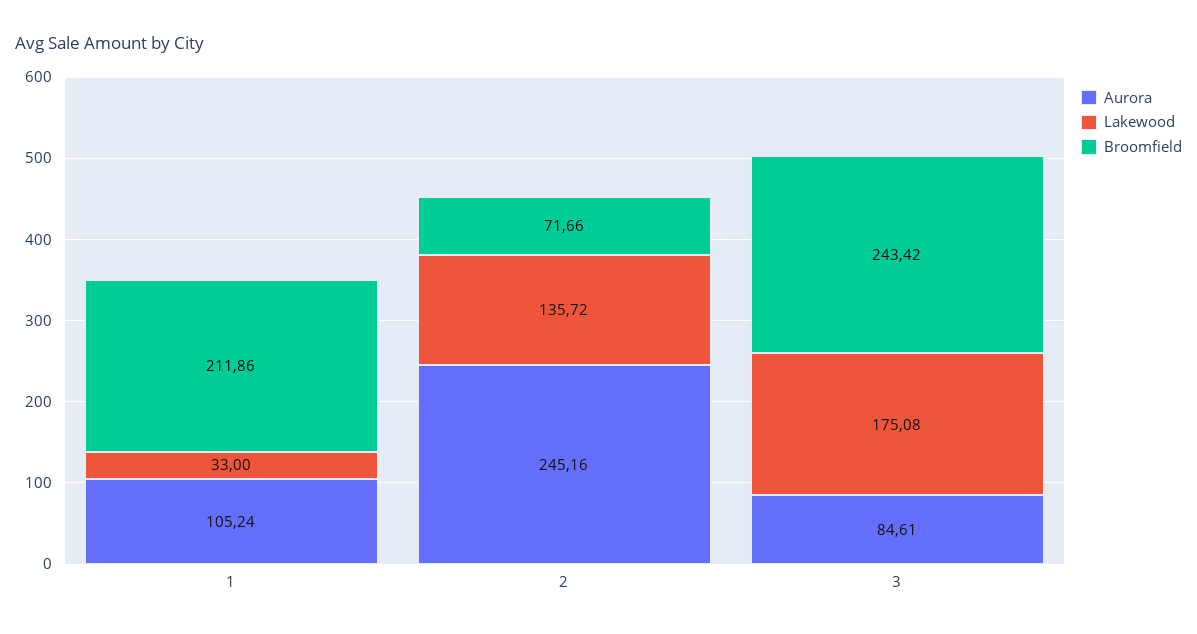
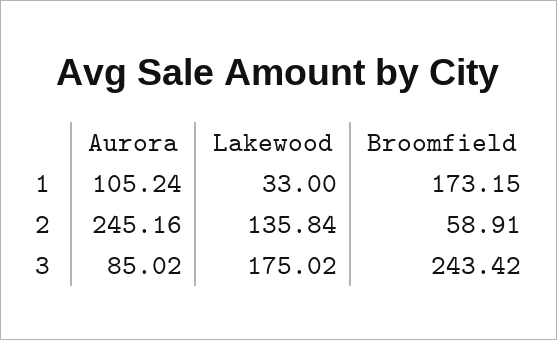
  {
    "Aurora": {
      "1": 105.24,
      "2": 245.16,
-     "3": 84.61
+     "3": 85.02
    },
    "Lakewood": {
      "1": 33,
-     "2": 135.72,
+     "2": 135.84,
-     "3": 175.08
+     "3": 175.02
    },
    "Broomfield": {
-     "1": 211.86,
+     "1": 173.15,
-     "2": 71.66,
+     "2": 58.91,
      "3": 243.42
    }
  }

